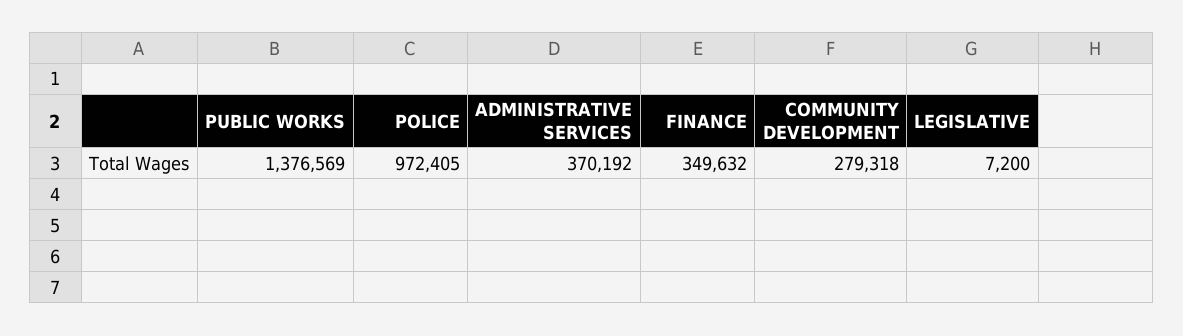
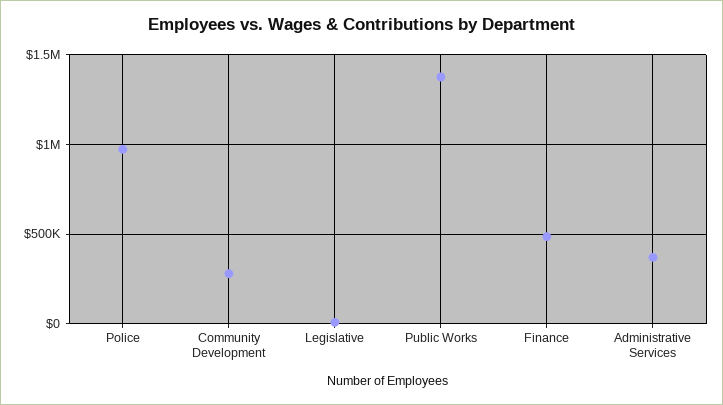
  {
    "PUBLIC WORKS": 1376569,
    "POLICE": 972405,
    "ADMINISTRATIVE SERVICES": 370192,
-   "FINANCE": 349632,
+   "FINANCE": 500000,
    "COMMUNITY DEVELOPMENT": 279318,
    "LEGISLATIVE": 7200
  }

